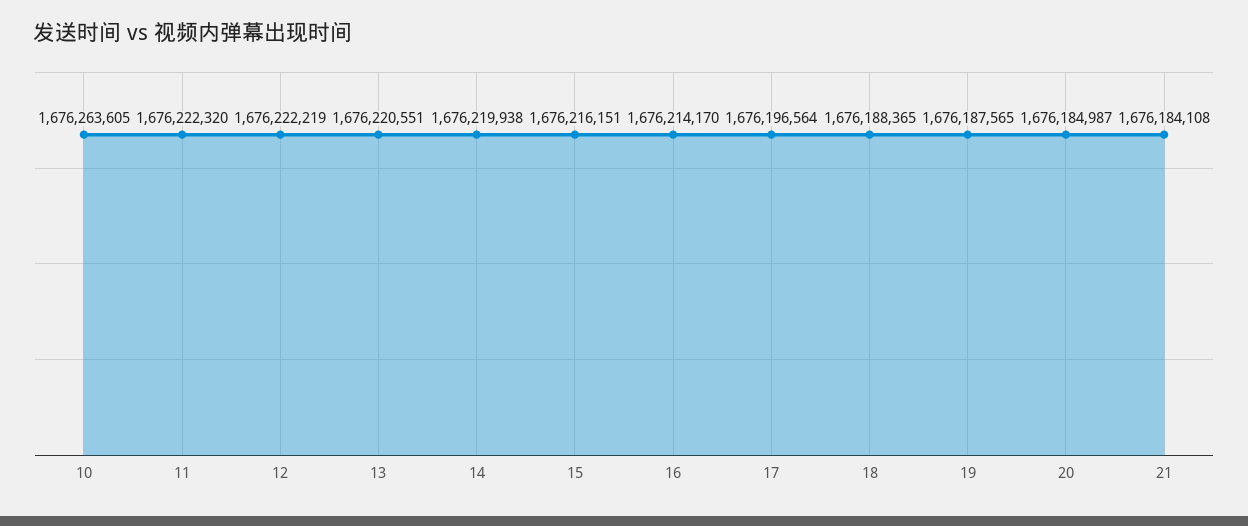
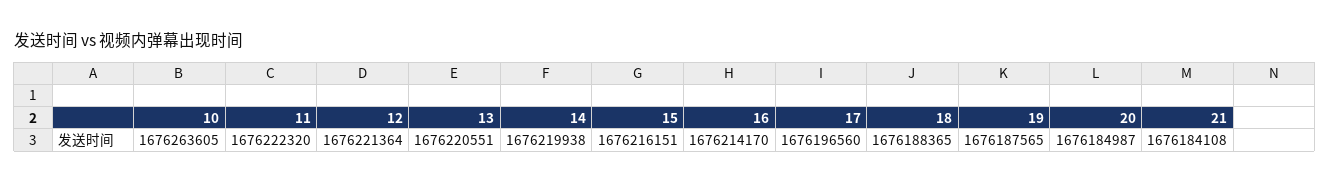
  {
    "10": 1676263605,
    "11": 1676222320,
-   "12": 1676222219,
+   "12": 1676221364,
    "13": 1676220551,
    "14": 1676219938,
    "15": 1676216151,
    "16": 1676214170,
-   "17": 1676196564,
+   "17": 1676196560,
    "18": 1676188365,
    "19": 1676187565,
    "20": 1676184987,
    "21": 1676184108
  }

